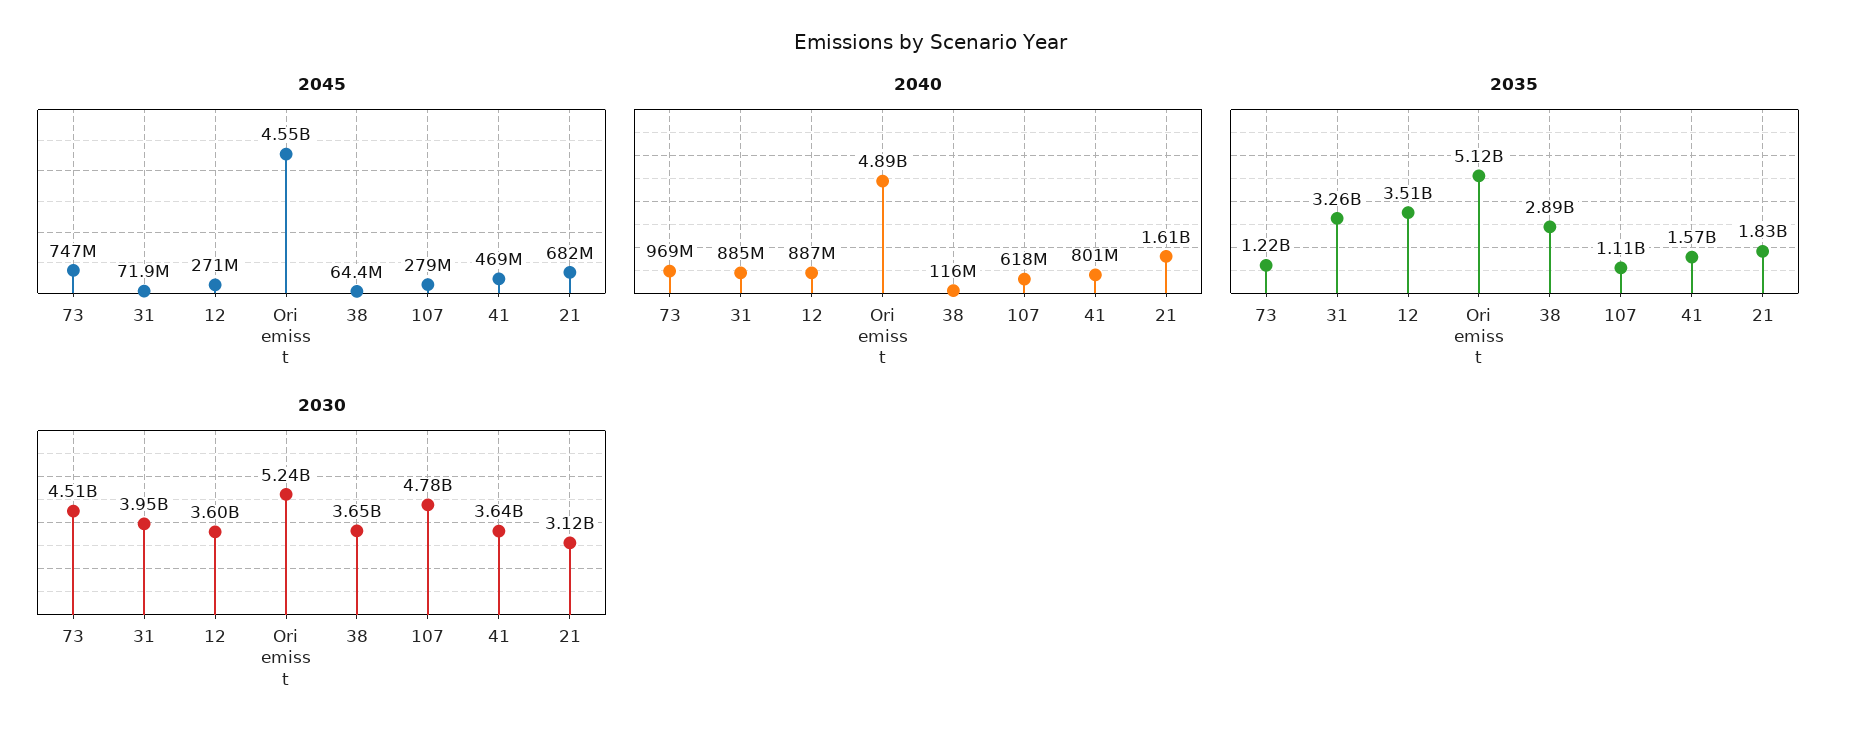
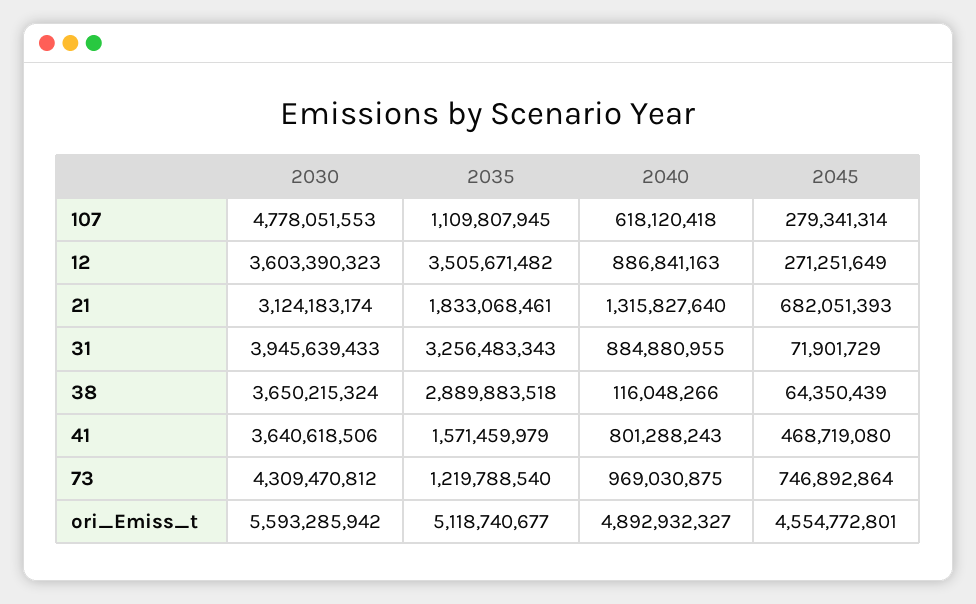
  {
    "2045": {
      "73": 746892864,
      "31": 71901729,
      "12": 271251649,
      "Ori emiss t": 4554772801,
      "38": 64350439,
      "107": 279341314,
      "41": 468719080,
      "21": 682051393
    },
    "2040": {
      "73": 969030875,
      "31": 884880955,
      "12": 886841163,
      "Ori emiss t": 4892932327,
      "38": 116048266,
      "107": 618120418,
      "41": 801288243,
-     "21": 1610000000
+     "21": 1315827640
    },
    "2035": {
      "73": 1219788540,
      "31": 3256483343,
      "12": 3505671482,
      "Ori emiss t": 5118740677,
      "38": 2889883518,
      "107": 1109807945,
      "41": 1571459979,
      "21": 1833068461
    },
    "2030": {
-     "73": 4510000000,
+     "73": 4309470812,
      "31": 3945639433,
      "12": 3603390323,
-     "Ori emiss t": 5240000000,
+     "Ori emiss t": 5593285942,
      "38": 3650215324,
      "107": 4778051553,
      "41": 3640618506,
      "21": 3124183174
    }
  }

